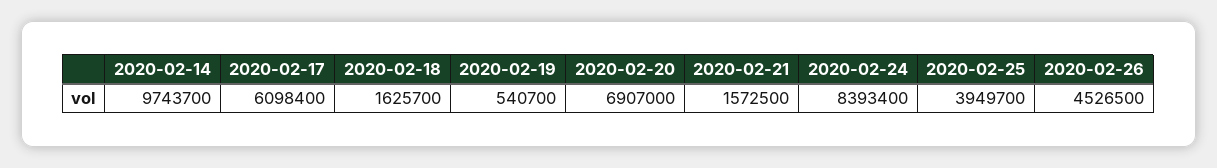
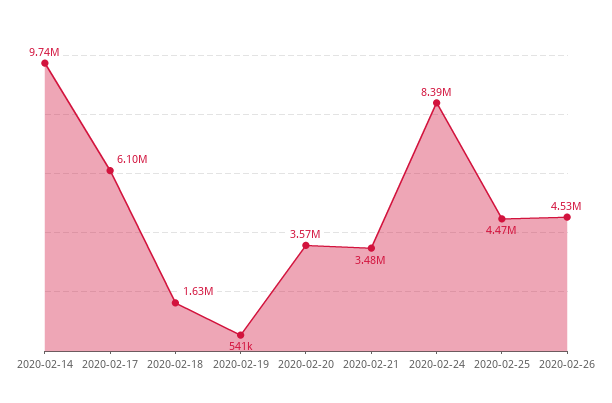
  {
    "2020-02-14": 9743700,
    "2020-02-17": 6098400,
    "2020-02-18": 1625700,
    "2020-02-19": 540700,
-   "2020-02-20": 6907000,
+   "2020-02-20": 3570000,
-   "2020-02-21": 1572500,
+   "2020-02-21": 3480000,
    "2020-02-24": 8393400,
-   "2020-02-25": 3949700,
+   "2020-02-25": 4470000,
    "2020-02-26": 4526500
  }

